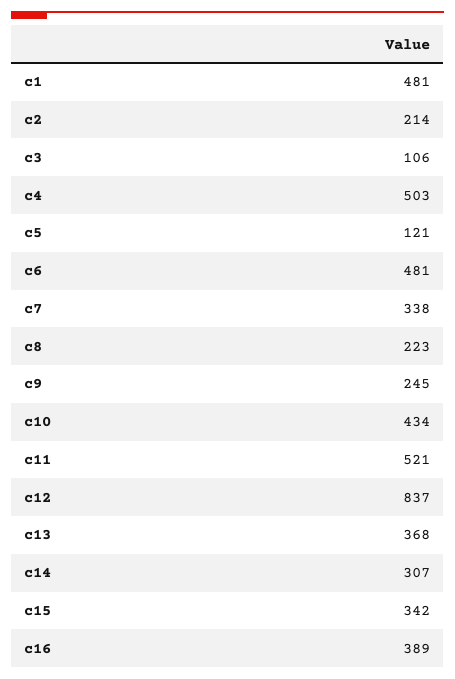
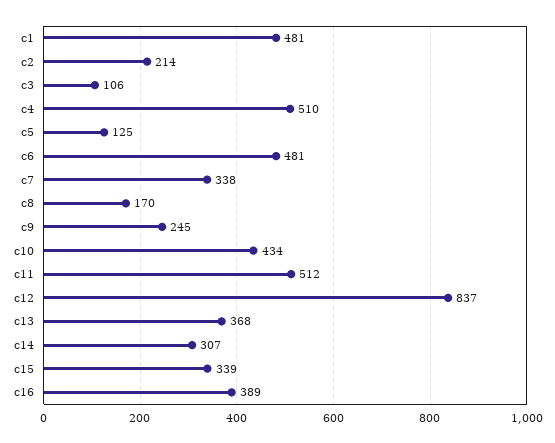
  {
    "c1": 481,
    "c2": 214,
    "c3": 106,
-   "c4": 503,
+   "c4": 510,
-   "c5": 121,
+   "c5": 125,
    "c6": 481,
    "c7": 338,
-   "c8": 223,
+   "c8": 170,
    "c9": 245,
    "c10": 434,
-   "c11": 521,
+   "c11": 512,
    "c12": 837,
    "c13": 368,
    "c14": 307,
-   "c15": 342,
+   "c15": 339,
    "c16": 389
  }

